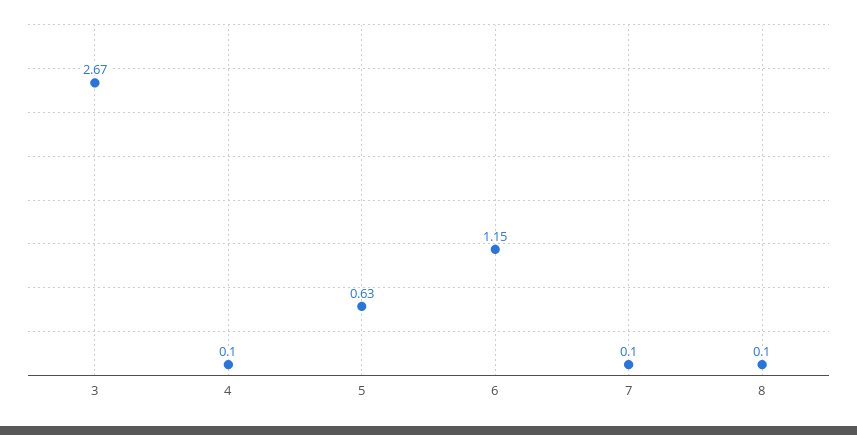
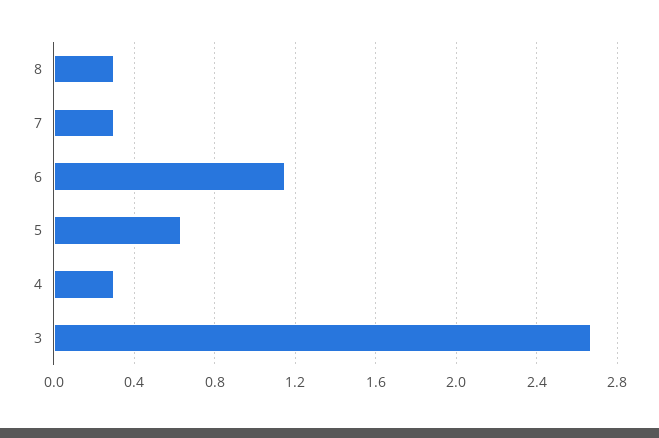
  {
    "3": 2.67,
-   "4": 0.1,
+   "4": 0.3,
    "5": 0.63,
    "6": 1.15,
-   "7": 0.1,
+   "7": 0.3,
-   "8": 0.1
+   "8": 0.3
  }

